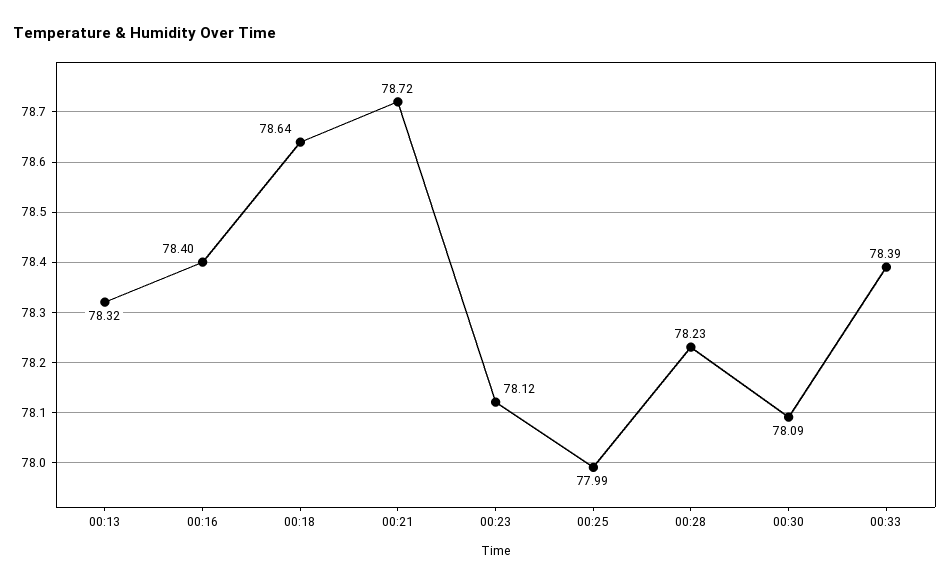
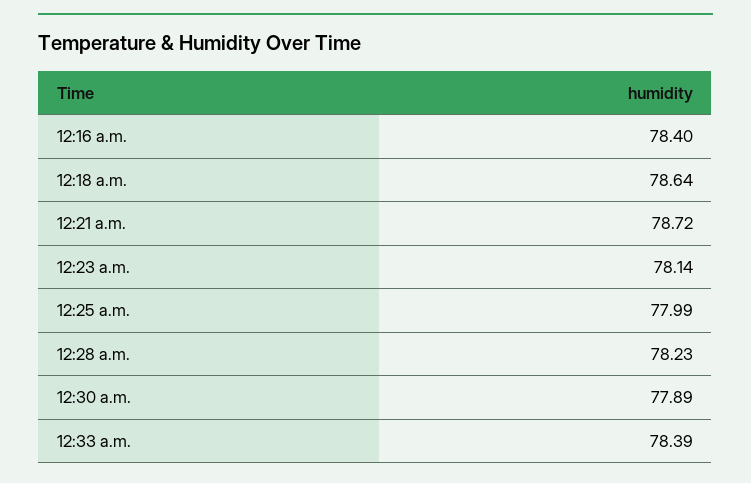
  {
-   "00:13": 78.32,
    "00:16": 78.4,
    "00:18": 78.64,
    "00:21": 78.72,
-   "00:23": 78.12,
+   "00:23": 78.14,
    "00:25": 77.99,
    "00:28": 78.23,
-   "00:30": 78.09,
+   "00:30": 77.89,
    "00:33": 78.39
  }

